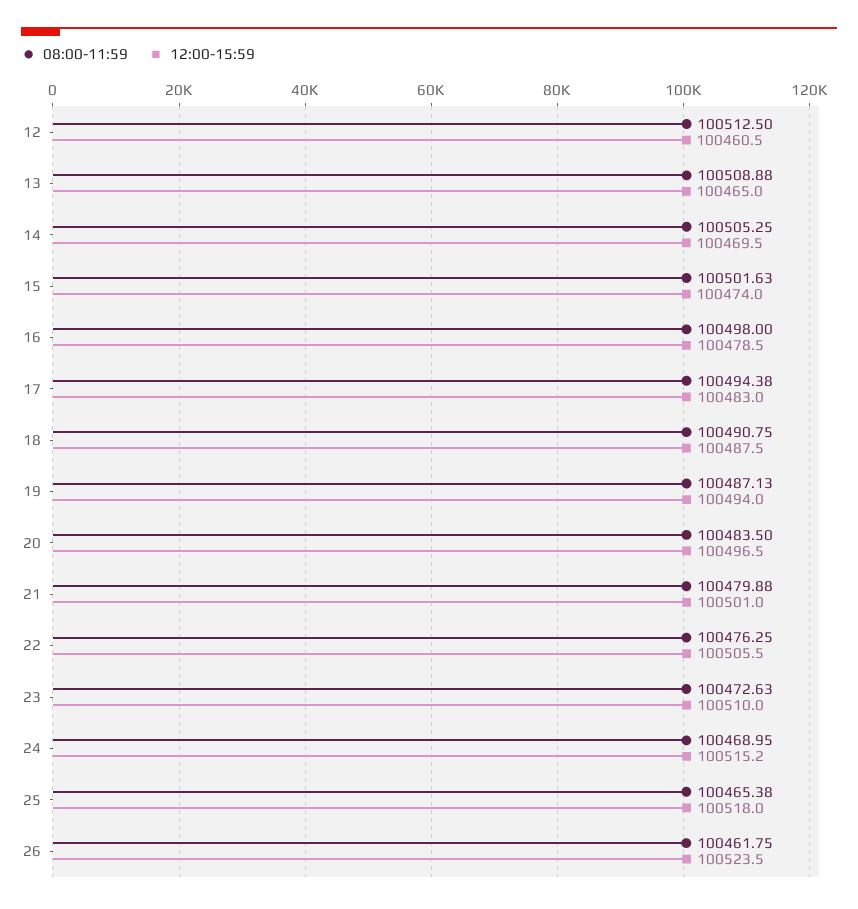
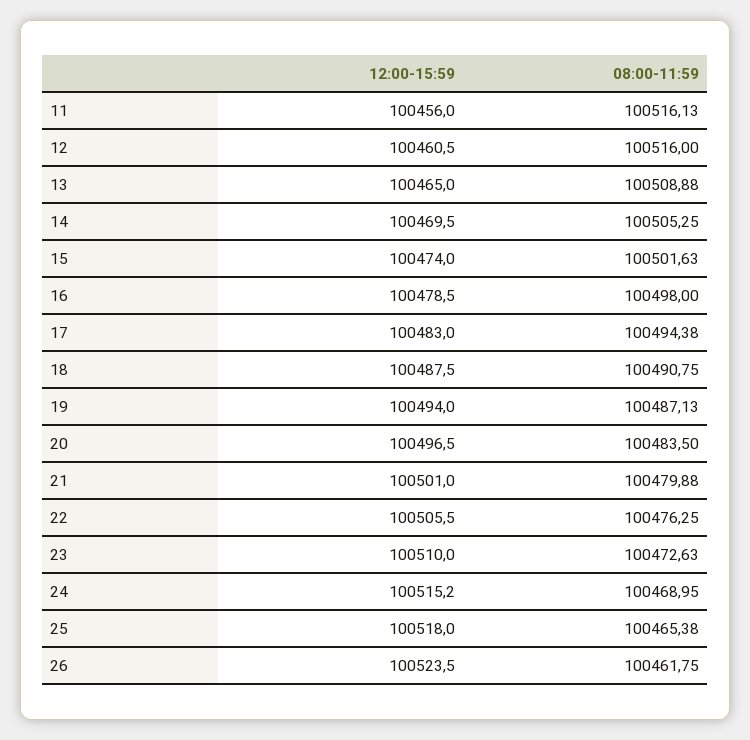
  {
    "08:00-11:59": {
-     "12": 100512.5,
+     "12": 100516,
      "13": 100508.88,
      "14": 100505.25,
      "15": 100501.63,
      "16": 100498,
      "17": 100494.38,
      "18": 100490.75,
      "19": 100487.13,
      "20": 100483.5,
      "21": 100479.88,
      "22": 100476.25,
      "23": 100472.63,
      "24": 100468.95,
      "25": 100465.38,
-     "26": 100461.75
+     "26": 100461.75,
+     "11": 100516.13
    },
    "12:00-15:59": {
      "12": 100460.5,
      "13": 100465,
      "14": 100469.5,
      "15": 100474,
      "16": 100478.5,
      "17": 100483,
      "18": 100487.5,
      "19": 100494,
      "20": 100496.5,
      "21": 100501,
      "22": 100505.5,
      "23": 100510,
      "24": 100515.2,
      "25": 100518,
-     "26": 100523.5
+     "26": 100523.5,
+     "11": 100456
    }
  }

